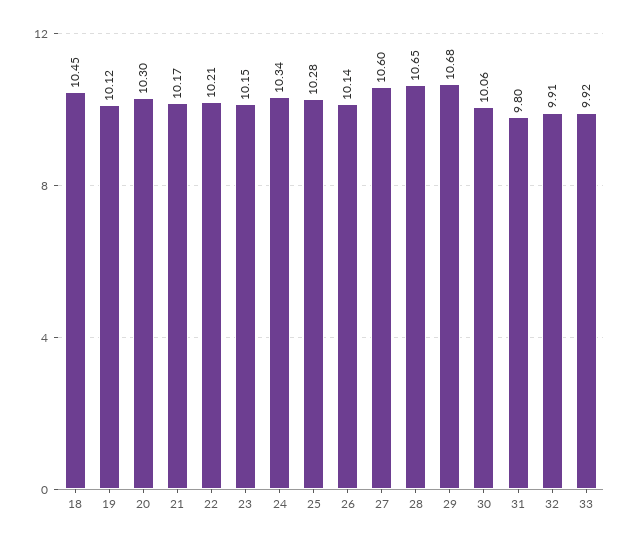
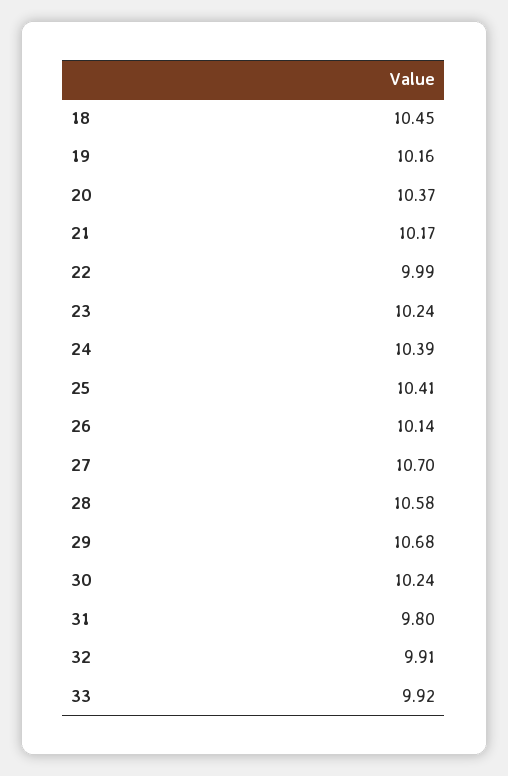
  {
    "18": 10.45,
-   "19": 10.12,
+   "19": 10.16,
-   "20": 10.3,
+   "20": 10.37,
    "21": 10.17,
-   "22": 10.21,
+   "22": 9.99,
-   "23": 10.15,
+   "23": 10.24,
-   "24": 10.34,
+   "24": 10.39,
-   "25": 10.28,
+   "25": 10.41,
    "26": 10.14,
-   "27": 10.6,
+   "27": 10.7,
-   "28": 10.65,
+   "28": 10.58,
    "29": 10.68,
-   "30": 10.06,
+   "30": 10.24,
    "31": 9.8,
    "32": 9.91,
    "33": 9.92
  }

